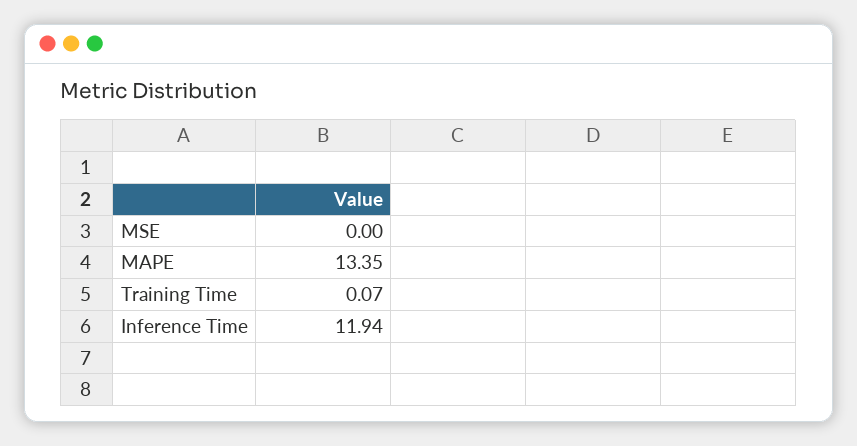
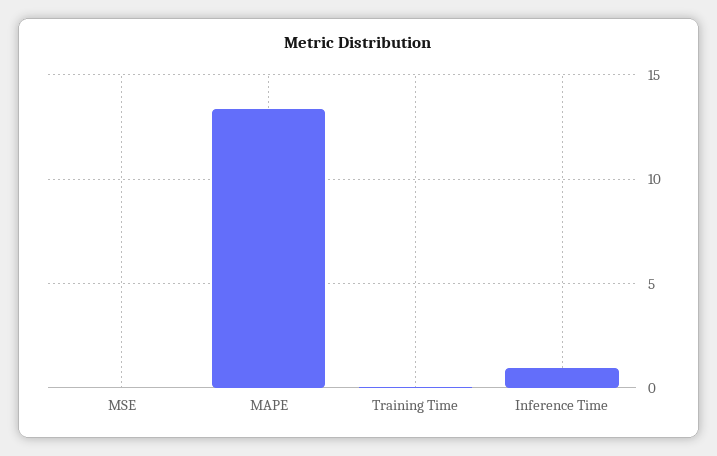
  {
    "MSE": 0,
    "MAPE": 13.35,
    "Training Time": 0.07,
-   "Inference Time": 11.94
+   "Inference Time": 1
  }

